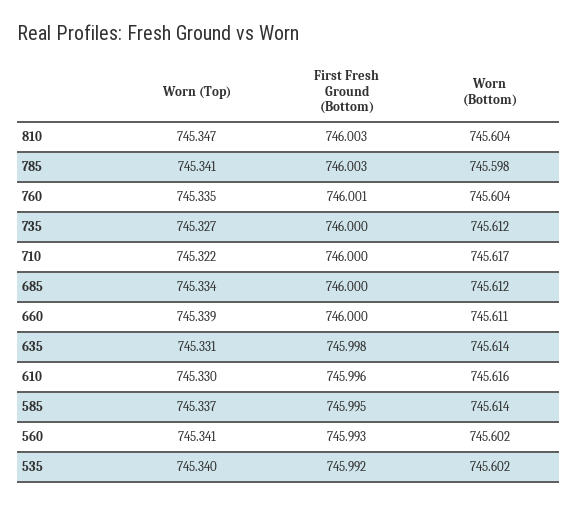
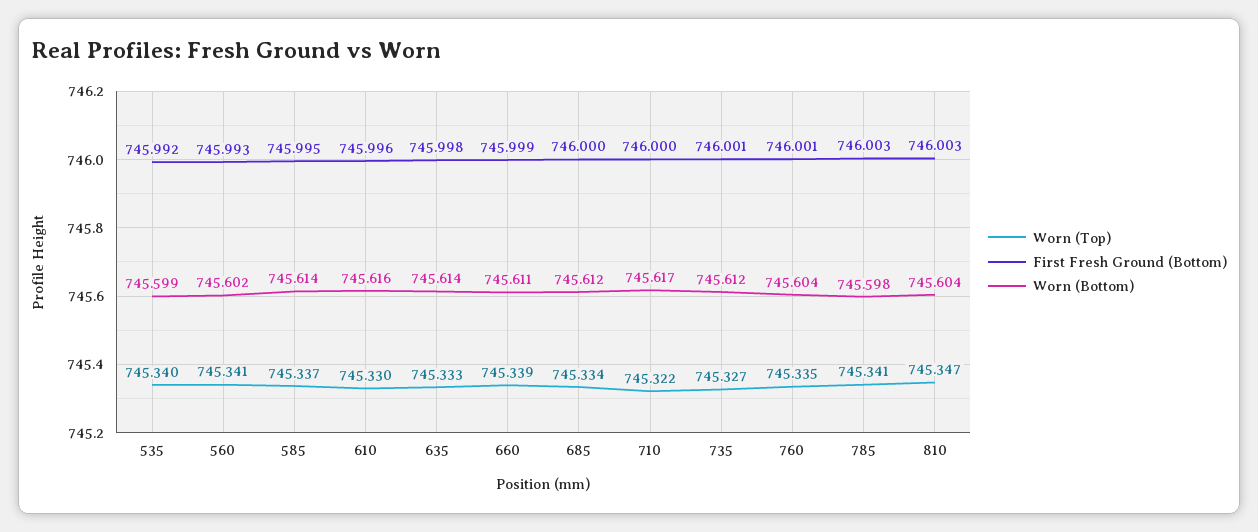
  {
    "Worn (Top)": {
      "810": 745.347,
      "785": 745.341,
      "760": 745.335,
      "735": 745.327,
      "710": 745.322,
      "685": 745.334,
      "660": 745.339,
-     "635": 745.331,
+     "635": 745.333,
      "610": 745.33,
      "585": 745.337,
      "560": 745.341,
      "535": 745.34
    },
    "First Fresh Ground (Bottom)": {
      "810": 746.003,
      "785": 746.003,
      "760": 746.001,
-     "735": 746,
+     "735": 746.001,
      "710": 746,
      "685": 746,
-     "660": 746,
+     "660": 745.999,
      "635": 745.998,
      "610": 745.996,
      "585": 745.995,
      "560": 745.993,
      "535": 745.992
    },
    "Worn (Bottom)": {
      "810": 745.604,
      "785": 745.598,
      "760": 745.604,
      "735": 745.612,
      "710": 745.617,
      "685": 745.612,
      "660": 745.611,
      "635": 745.614,
      "610": 745.616,
      "585": 745.614,
      "560": 745.602,
-     "535": 745.602
+     "535": 745.599
    }
  }

